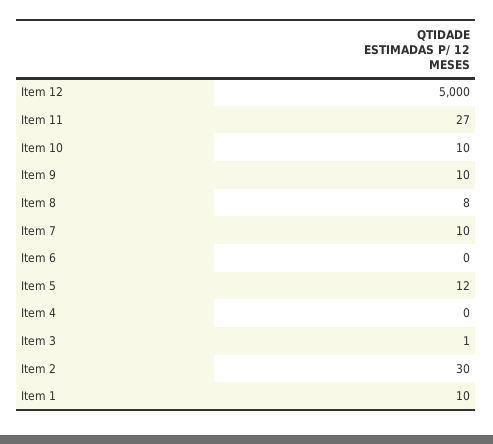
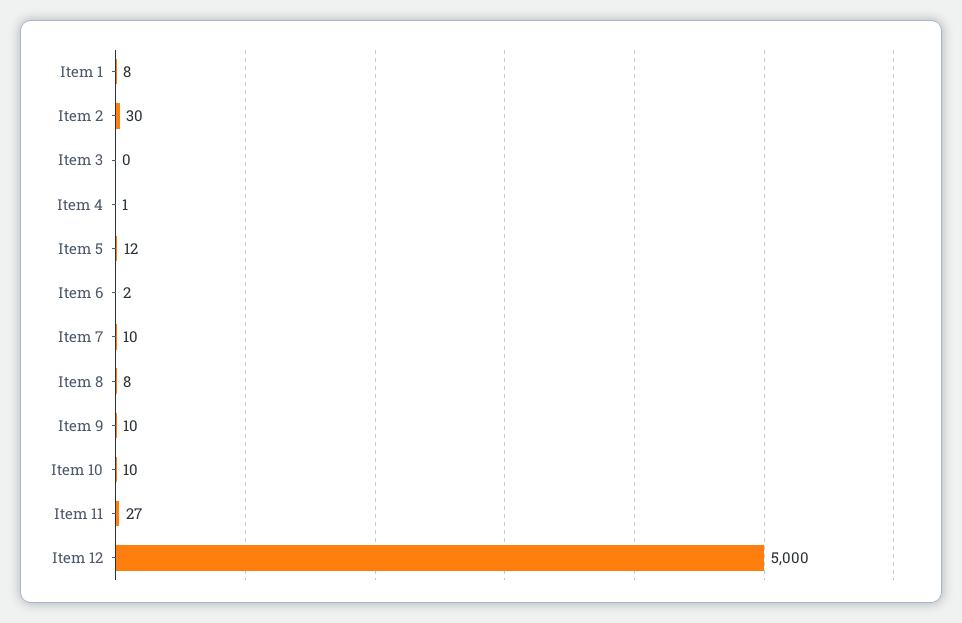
  {
    "Item 12": 5000,
    "Item 11": 27,
    "Item 10": 10,
    "Item 9": 10,
    "Item 8": 8,
    "Item 7": 10,
-   "Item 6": 0,
+   "Item 6": 2,
    "Item 5": 12,
-   "Item 4": 0,
+   "Item 4": 1,
-   "Item 3": 1,
+   "Item 3": 0,
    "Item 2": 30,
-   "Item 1": 10
+   "Item 1": 8
  }

